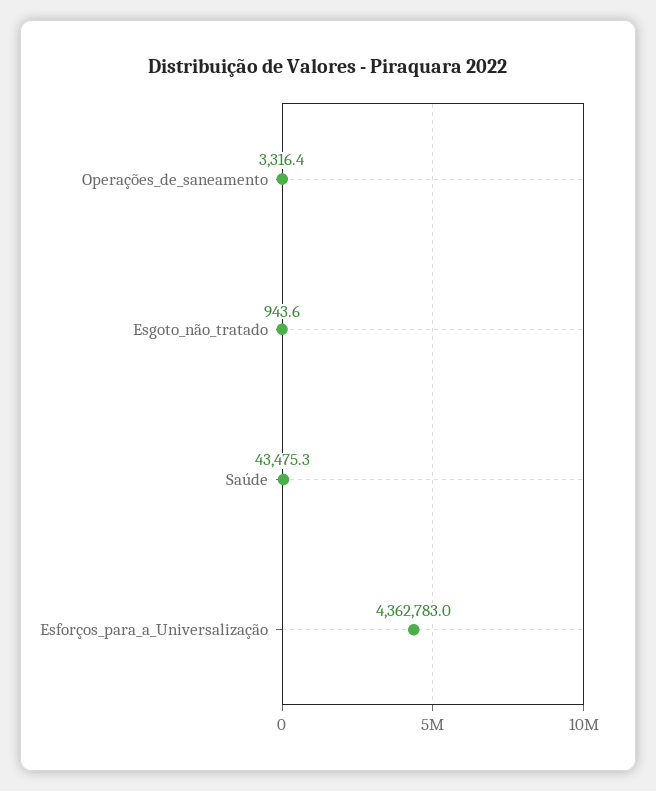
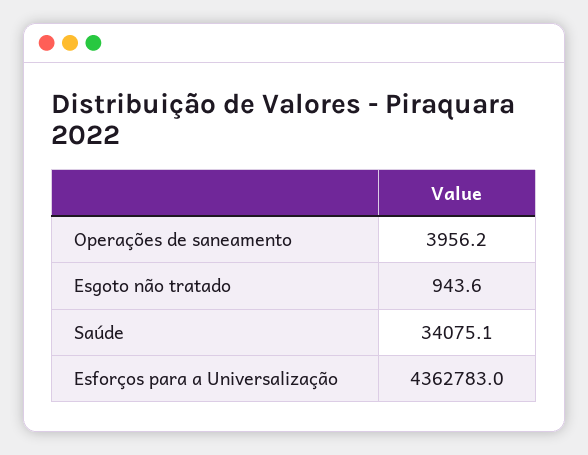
  {
-   "Operações_de_saneamento": 3316.4,
+   "Operações_de_saneamento": 3956.2,
    "Esgoto_não_tratado": 943.6,
-   "Saúde": 43475.3,
+   "Saúde": 34075.1,
    "Esforços_para_a_Universalização": 4362783
  }

